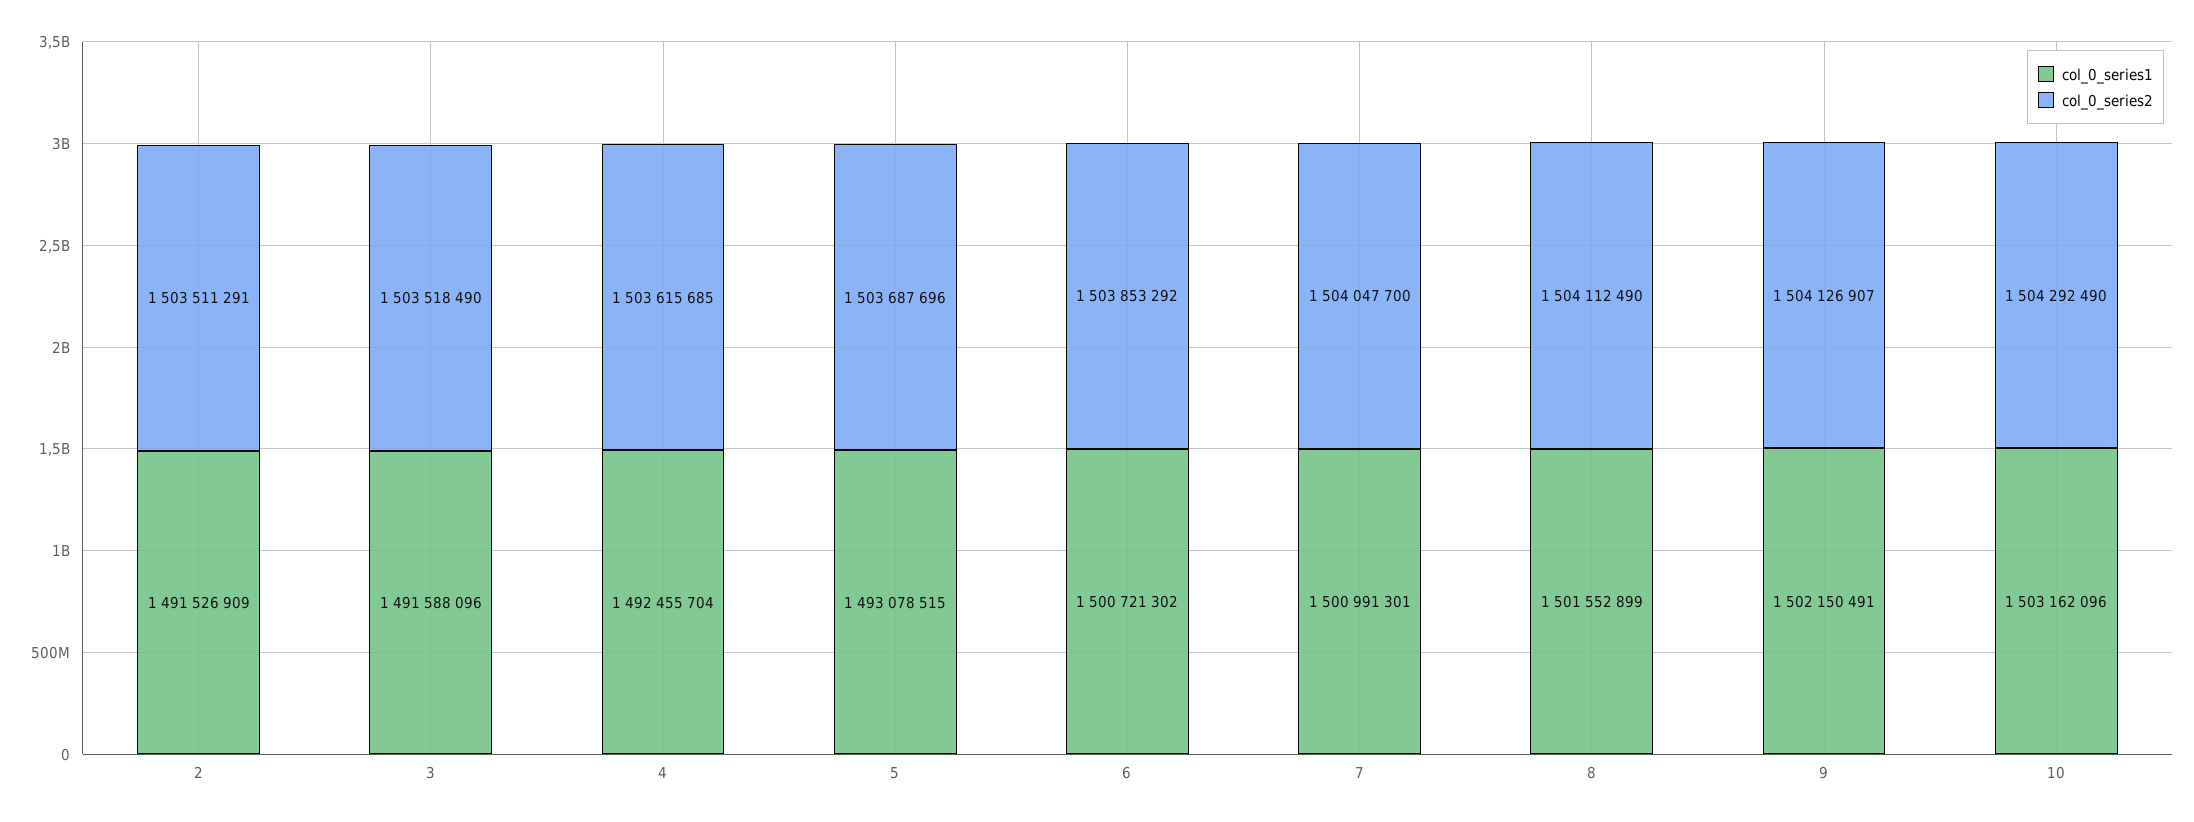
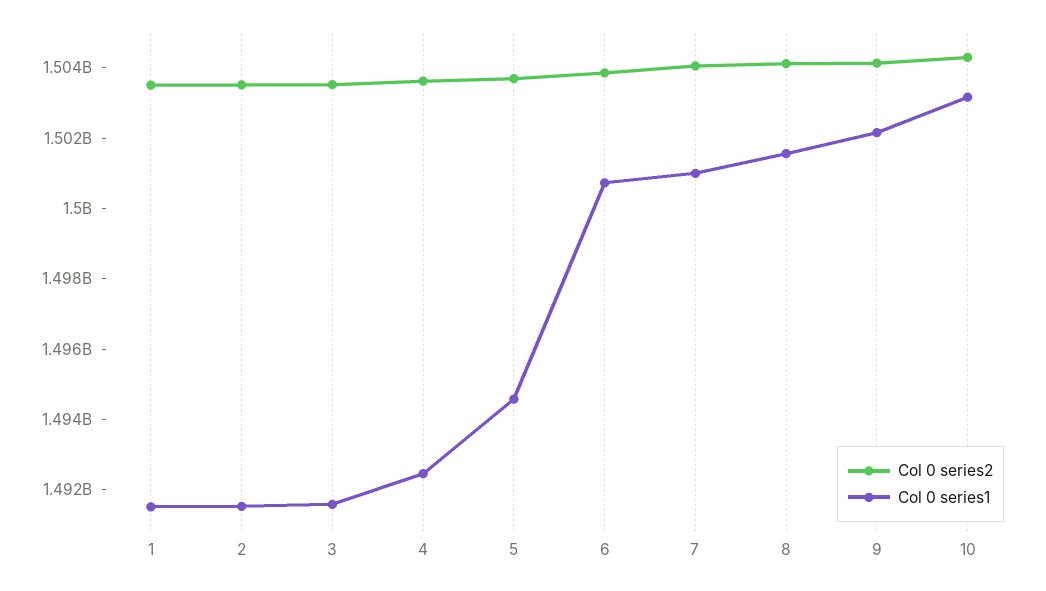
  {
    "col_0_series1": {
      "2": 1491526909,
      "3": 1491588096,
      "4": 1492455704,
-     "5": 1493078515,
+     "5": 1494500000,
      "6": 1500721302,
      "7": 1500991301,
      "8": 1501552899,
      "9": 1502150491,
-     "10": 1503162096
+     "10": 1503162096,
+     "1": 1491500000
    },
    "col_0_series2": {
      "2": 1503511291,
      "3": 1503518490,
      "4": 1503615685,
      "5": 1503687696,
      "6": 1503853292,
      "7": 1504047700,
      "8": 1504112490,
      "9": 1504126907,
-     "10": 1504292490
+     "10": 1504292490,
+     "1": 1503500000
    }
  }

